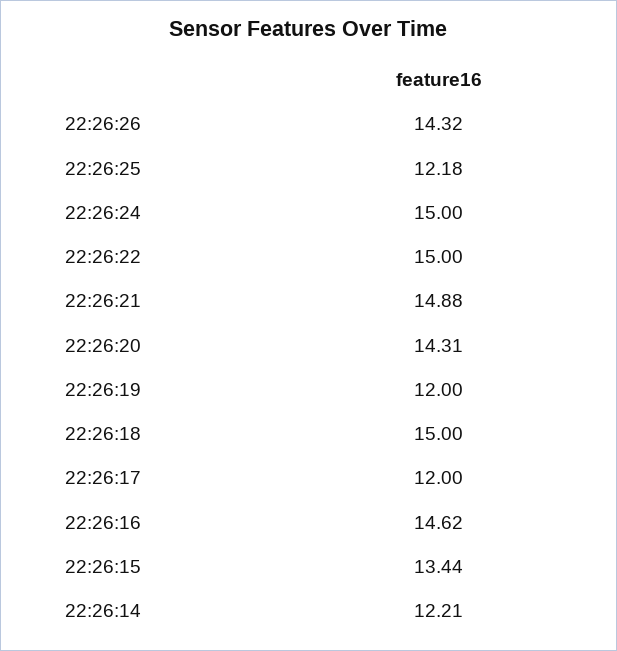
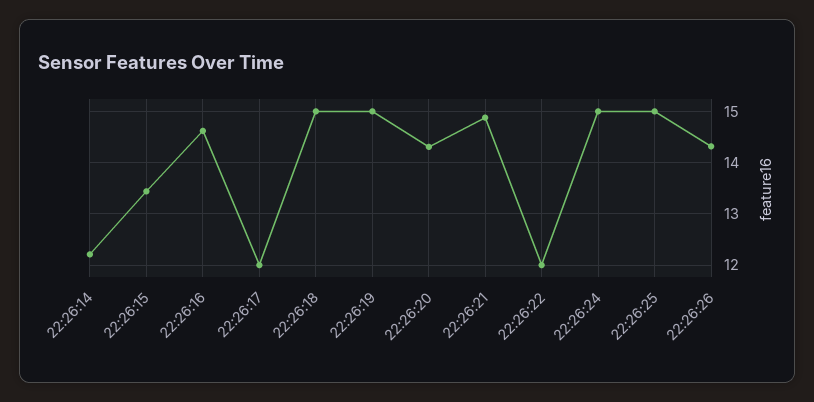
  {
    "22:26:26": 14.32,
-   "22:26:25": 12.18,
+   "22:26:25": 15,
    "22:26:24": 15,
-   "22:26:22": 15,
+   "22:26:22": 12,
    "22:26:21": 14.88,
    "22:26:20": 14.31,
-   "22:26:19": 12,
+   "22:26:19": 15,
    "22:26:18": 15,
    "22:26:17": 12,
    "22:26:16": 14.62,
    "22:26:15": 13.44,
    "22:26:14": 12.21
  }

